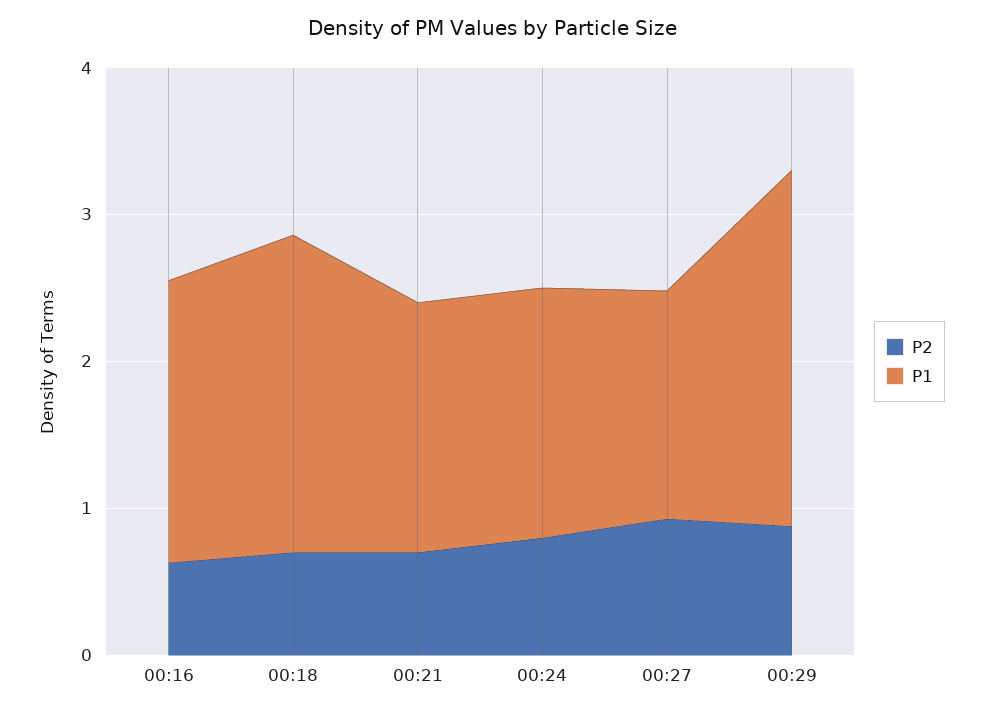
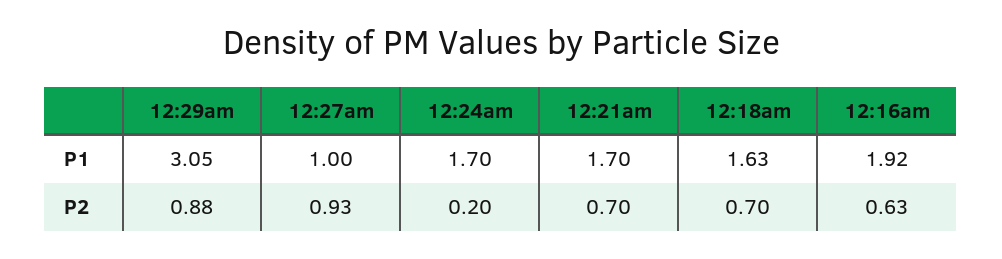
  {
    "P2": {
      "00:16": 0.63,
      "00:18": 0.7,
      "00:21": 0.7,
-     "00:24": 0.8,
+     "00:24": 0.2,
      "00:27": 0.93,
      "00:29": 0.88
    },
    "P1": {
      "00:16": 1.92,
-     "00:18": 2.2,
+     "00:18": 1.63,
      "00:21": 1.7,
      "00:24": 1.7,
-     "00:27": 1.6,
+     "00:27": 1,
-     "00:29": 2.4
+     "00:29": 3.05
    }
  }

